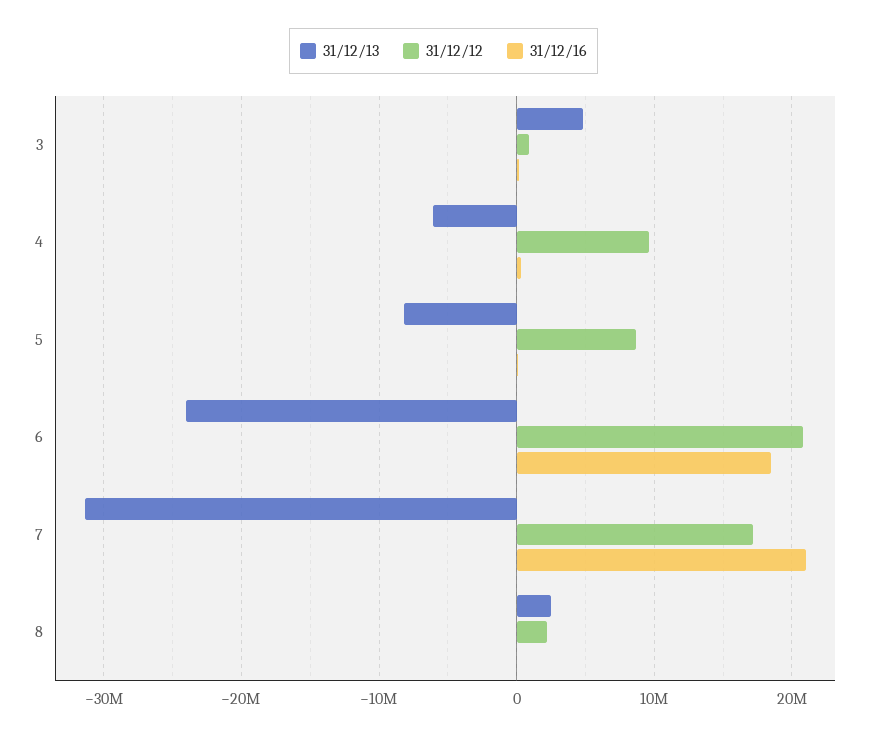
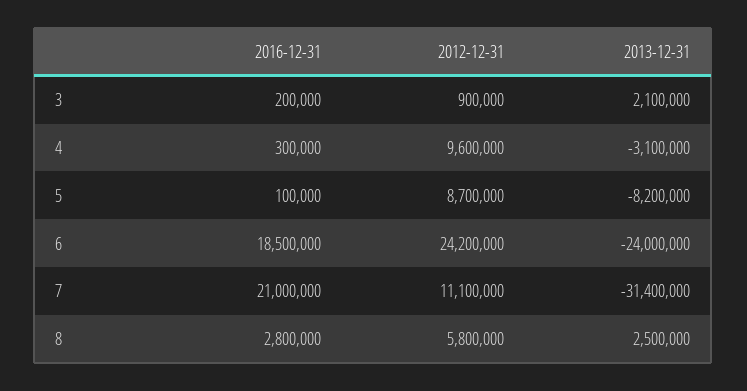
  {
    "31/12/13": {
-     "3": 5000000,
+     "3": 2100000,
-     "4": -6000000,
+     "4": -3100000,
      "5": -8200000,
      "6": -24000000,
      "7": -31400000,
      "8": 2500000
    },
    "31/12/12": {
      "3": 900000,
      "4": 9600000,
      "5": 8700000,
-     "6": 21000000,
+     "6": 24200000,
-     "7": 17000000,
+     "7": 11100000,
-     "8": 2000000
+     "8": 5800000
    },
    "31/12/16": {
      "3": 200000,
      "4": 300000,
      "5": 100000,
      "6": 18500000,
      "7": 21000000,
-     "8": 0
+     "8": 2800000
    }
  }

